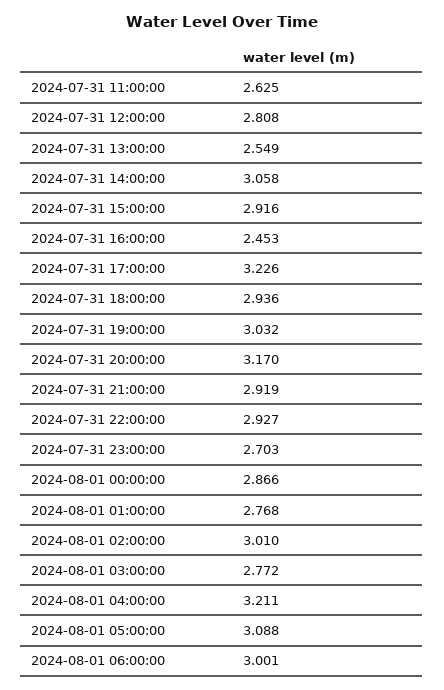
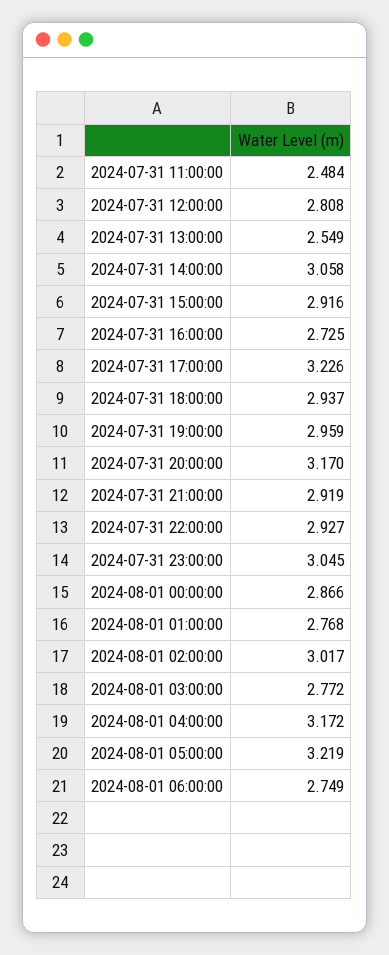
  {
-   "2024-07-31 11:00:00": 2.625,
+   "2024-07-31 11:00:00": 2.484,
    "2024-07-31 12:00:00": 2.808,
    "2024-07-31 13:00:00": 2.549,
    "2024-07-31 14:00:00": 3.058,
    "2024-07-31 15:00:00": 2.916,
-   "2024-07-31 16:00:00": 2.453,
+   "2024-07-31 16:00:00": 2.725,
    "2024-07-31 17:00:00": 3.226,
-   "2024-07-31 18:00:00": 2.936,
+   "2024-07-31 18:00:00": 2.937,
-   "2024-07-31 19:00:00": 3.032,
+   "2024-07-31 19:00:00": 2.959,
    "2024-07-31 20:00:00": 3.17,
    "2024-07-31 21:00:00": 2.919,
    "2024-07-31 22:00:00": 2.927,
-   "2024-07-31 23:00:00": 2.703,
+   "2024-07-31 23:00:00": 3.045,
    "2024-08-01 00:00:00": 2.866,
    "2024-08-01 01:00:00": 2.768,
-   "2024-08-01 02:00:00": 3.01,
+   "2024-08-01 02:00:00": 3.017,
    "2024-08-01 03:00:00": 2.772,
-   "2024-08-01 04:00:00": 3.211,
+   "2024-08-01 04:00:00": 3.172,
-   "2024-08-01 05:00:00": 3.088,
+   "2024-08-01 05:00:00": 3.219,
-   "2024-08-01 06:00:00": 3.001
+   "2024-08-01 06:00:00": 2.749
  }

